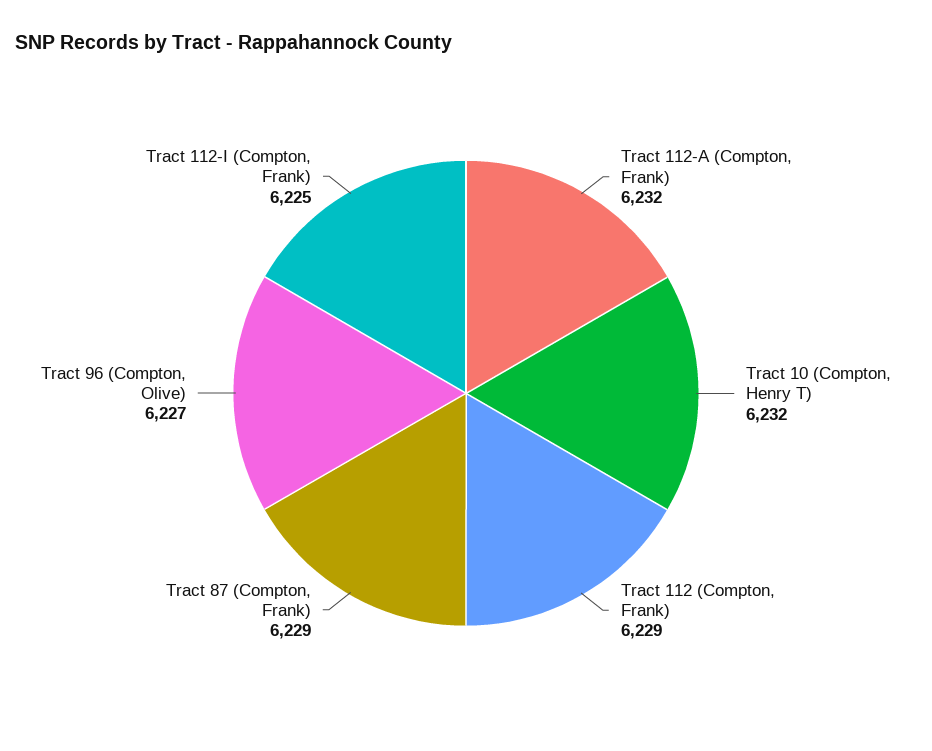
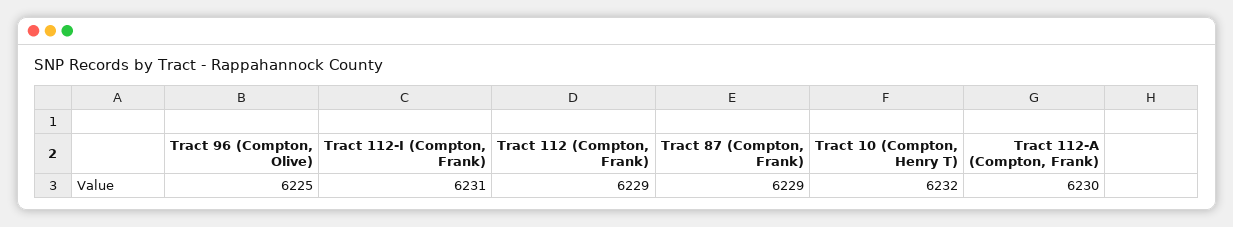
  {
-   "Tract 112-A (Compton, Frank)": 6232,
+   "Tract 112-A (Compton, Frank)": 6230,
    "Tract 10 (Compton, Henry T)": 6232,
    "Tract 112 (Compton, Frank)": 6229,
    "Tract 87 (Compton, Frank)": 6229,
-   "Tract 96 (Compton, Olive)": 6227,
+   "Tract 96 (Compton, Olive)": 6225,
-   "Tract 112-I (Compton, Frank)": 6225
+   "Tract 112-I (Compton, Frank)": 6231
  }

